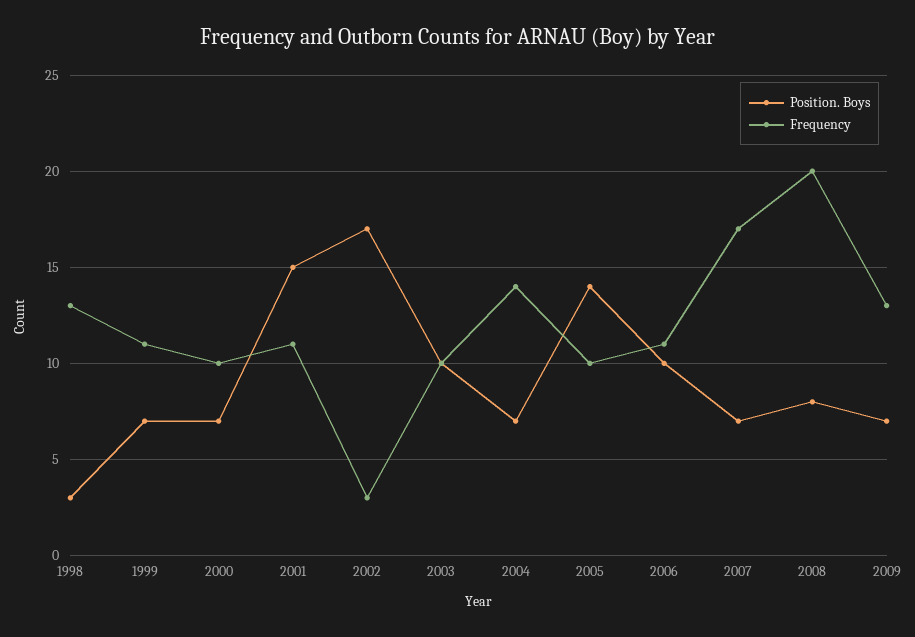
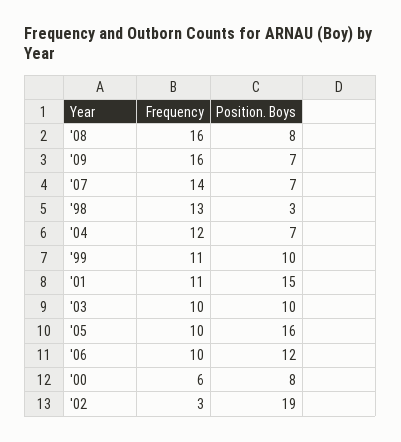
  {
    "Position. Boys": {
      "1998": 3,
-     "1999": 7,
+     "1999": 10,
-     "2000": 7,
+     "2000": 8,
      "2001": 15,
-     "2002": 17,
+     "2002": 19,
      "2003": 10,
      "2004": 7,
-     "2005": 14,
+     "2005": 16,
-     "2006": 10,
+     "2006": 12,
      "2007": 7,
      "2008": 8,
      "2009": 7
    },
    "Frequency": {
      "1998": 13,
      "1999": 11,
-     "2000": 10,
+     "2000": 6,
      "2001": 11,
      "2002": 3,
      "2003": 10,
-     "2004": 14,
+     "2004": 12,
      "2005": 10,
-     "2006": 11,
+     "2006": 10,
-     "2007": 17,
+     "2007": 14,
-     "2008": 20,
+     "2008": 16,
-     "2009": 13
+     "2009": 16
    }
  }

